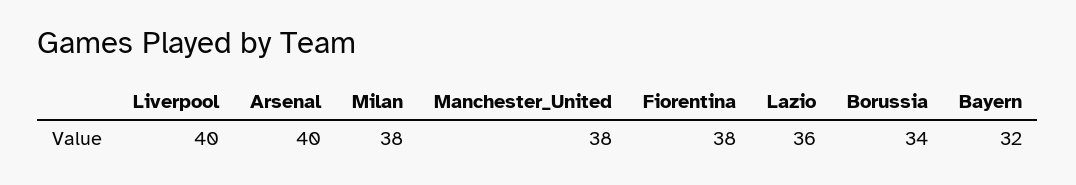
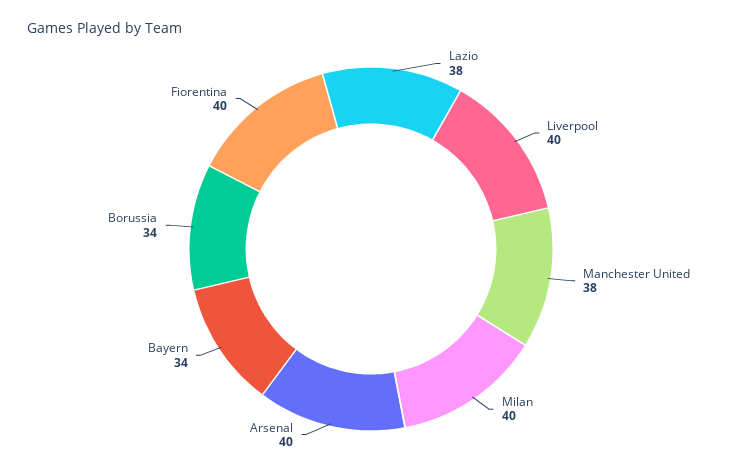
  {
    "Liverpool": 40,
    "Arsenal": 40,
-   "Milan": 38,
+   "Milan": 40,
    "Manchester_United": 38,
-   "Fiorentina": 38,
+   "Fiorentina": 40,
-   "Lazio": 36,
+   "Lazio": 38,
    "Borussia": 34,
-   "Bayern": 32
+   "Bayern": 34
  }

